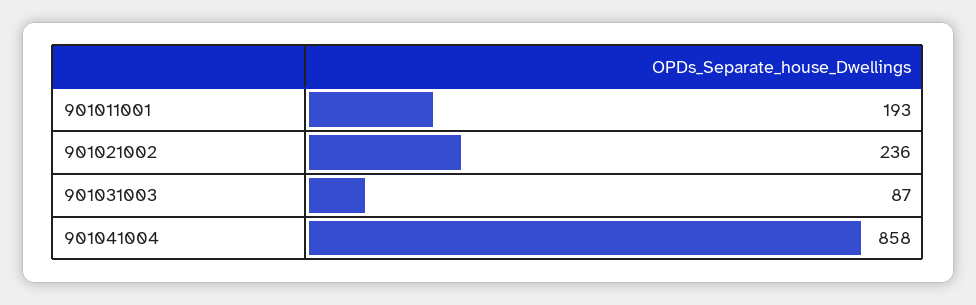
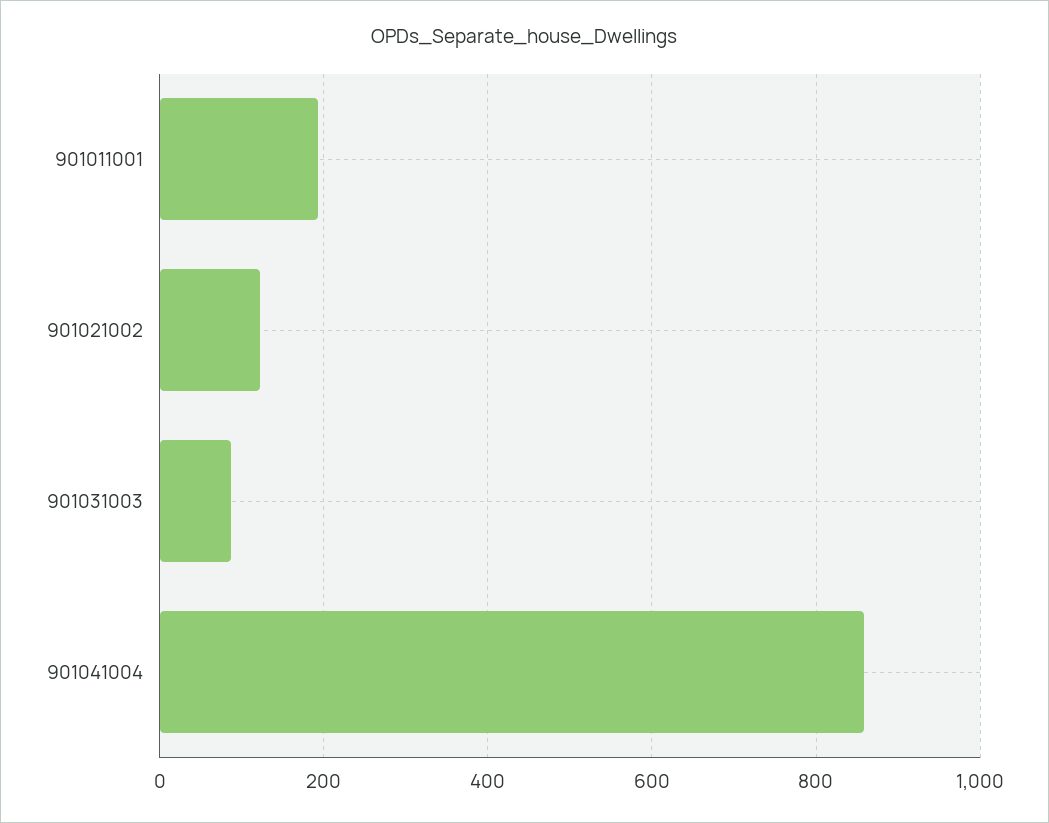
  {
    "901011001": 193,
-   "901021002": 236,
+   "901021002": 120,
    "901031003": 87,
    "901041004": 858
  }

